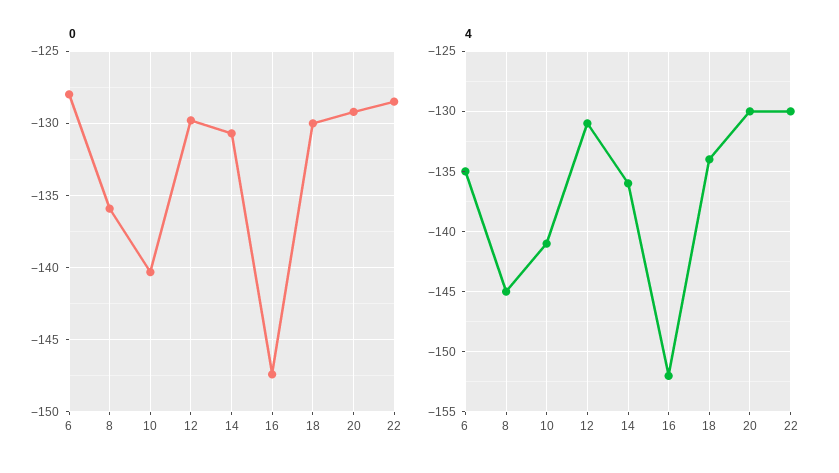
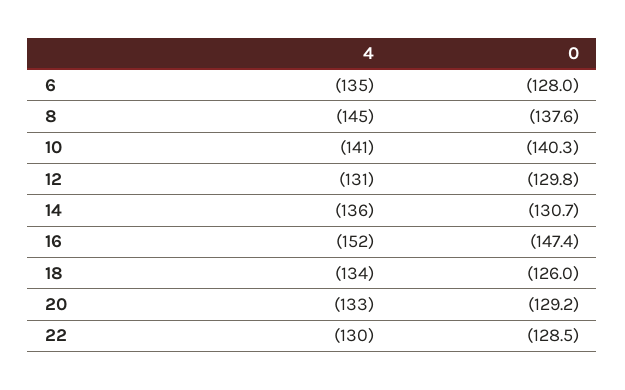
  {
    "0": {
      "6": -128,
-     "8": -136,
+     "8": -137.6,
      "10": -140.3,
      "12": -129.8,
      "14": -130.7,
      "16": -147.4,
-     "18": -130,
+     "18": -126,
      "20": -129.2,
      "22": -128.5
    },
    "4": {
      "6": -135,
      "8": -145,
      "10": -141,
      "12": -131,
      "14": -136,
      "16": -152,
      "18": -134,
-     "20": -130,
+     "20": -133,
      "22": -130
    }
  }

